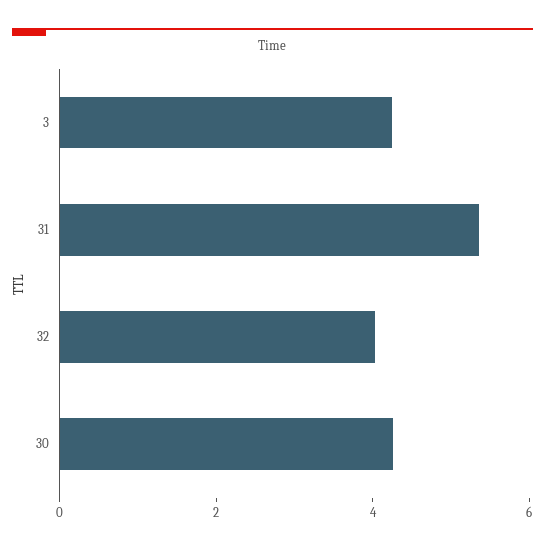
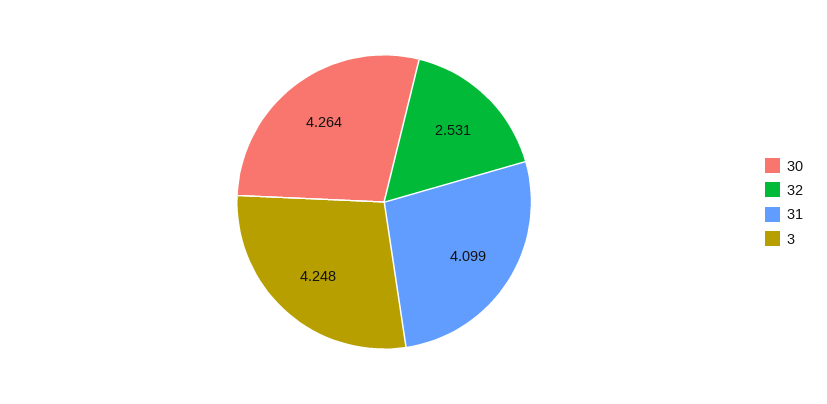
  {
    "3": 4.248,
-   "31": 5.5,
+   "31": 4.099,
-   "32": 4,
+   "32": 2.531,
    "30": 4.264
  }

